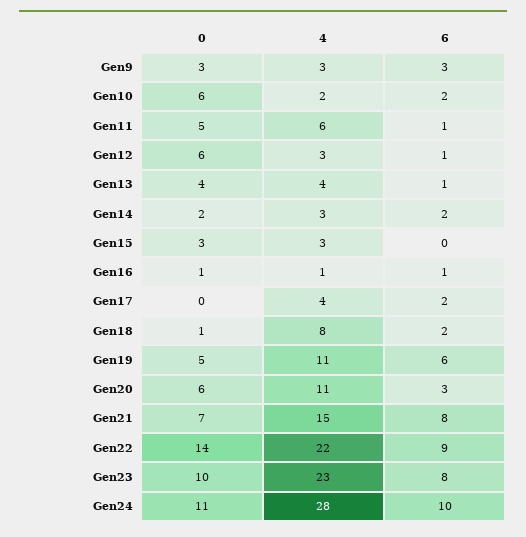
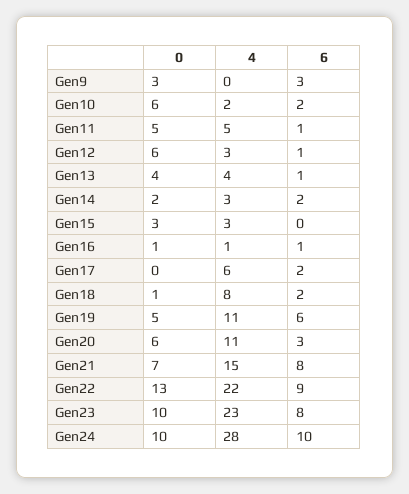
  {
    "0": {
      "Gen9": 3,
      "Gen10": 6,
      "Gen11": 5,
      "Gen12": 6,
      "Gen13": 4,
      "Gen14": 2,
      "Gen15": 3,
      "Gen16": 1,
      "Gen17": 0,
      "Gen18": 1,
      "Gen19": 5,
      "Gen20": 6,
      "Gen21": 7,
-     "Gen22": 14,
+     "Gen22": 13,
      "Gen23": 10,
-     "Gen24": 11
+     "Gen24": 10
    },
    "4": {
-     "Gen9": 3,
+     "Gen9": 0,
      "Gen10": 2,
-     "Gen11": 6,
+     "Gen11": 5,
      "Gen12": 3,
      "Gen13": 4,
      "Gen14": 3,
      "Gen15": 3,
      "Gen16": 1,
-     "Gen17": 4,
+     "Gen17": 6,
      "Gen18": 8,
      "Gen19": 11,
      "Gen20": 11,
      "Gen21": 15,
      "Gen22": 22,
      "Gen23": 23,
      "Gen24": 28
    },
    "6": {
      "Gen9": 3,
      "Gen10": 2,
      "Gen11": 1,
      "Gen12": 1,
      "Gen13": 1,
      "Gen14": 2,
      "Gen15": 0,
      "Gen16": 1,
      "Gen17": 2,
      "Gen18": 2,
      "Gen19": 6,
      "Gen20": 3,
      "Gen21": 8,
      "Gen22": 9,
      "Gen23": 8,
      "Gen24": 10
    }
  }

